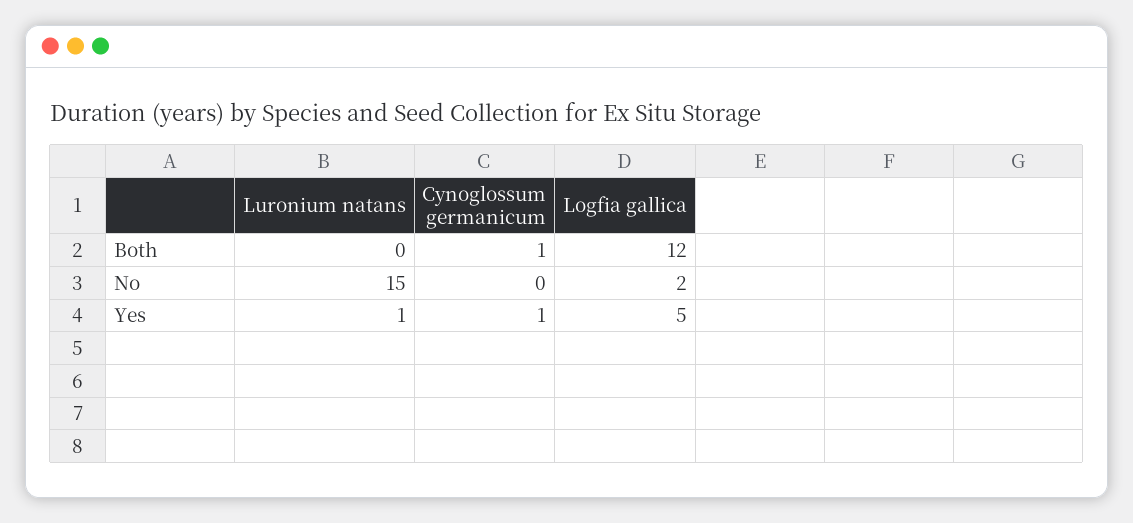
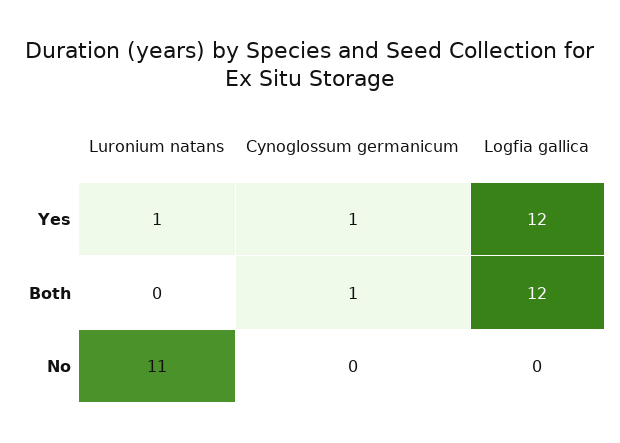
  {
    "Luronium natans": {
      "Both": 0,
-     "No": 15,
+     "No": 11,
      "Yes": 1
    },
    "Cynoglossum germanicum": {
      "Both": 1,
      "No": 0,
      "Yes": 1
    },
    "Logfia gallica": {
      "Both": 12,
-     "No": 2,
+     "No": 0,
-     "Yes": 5
+     "Yes": 12
    }
  }

